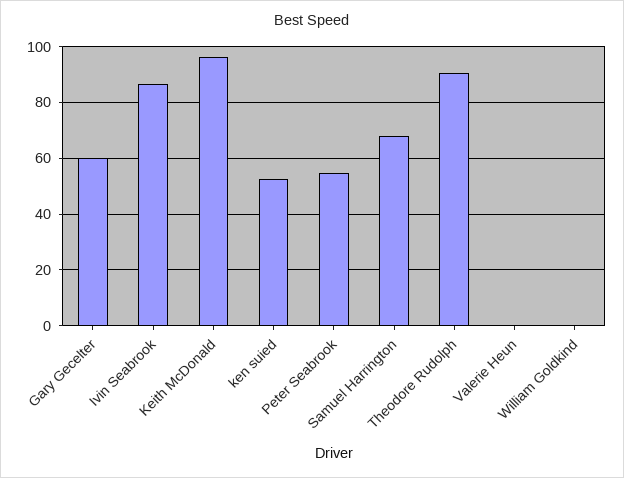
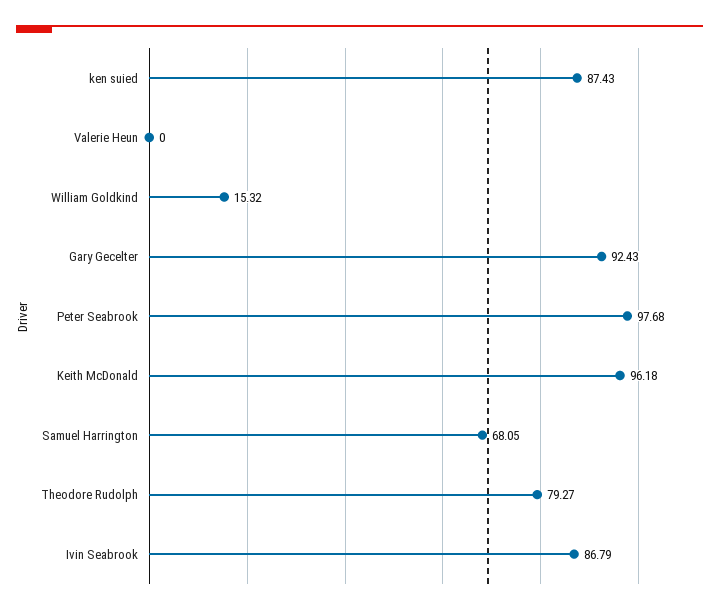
  {
-   "Gary Gecelter": 60,
+   "Gary Gecelter": 92.43,
    "Ivin Seabrook": 86.79,
    "Keith McDonald": 96.18,
-   "ken suied": 52.5,
+   "ken suied": 87.43,
-   "Peter Seabrook": 55,
+   "Peter Seabrook": 97.68,
    "Samuel Harrington": 68.05,
-   "Theodore Rudolph": 90,
+   "Theodore Rudolph": 79.27,
    "Valerie Heun": 0,
-   "William Goldkind": 0
+   "William Goldkind": 15.32
  }

